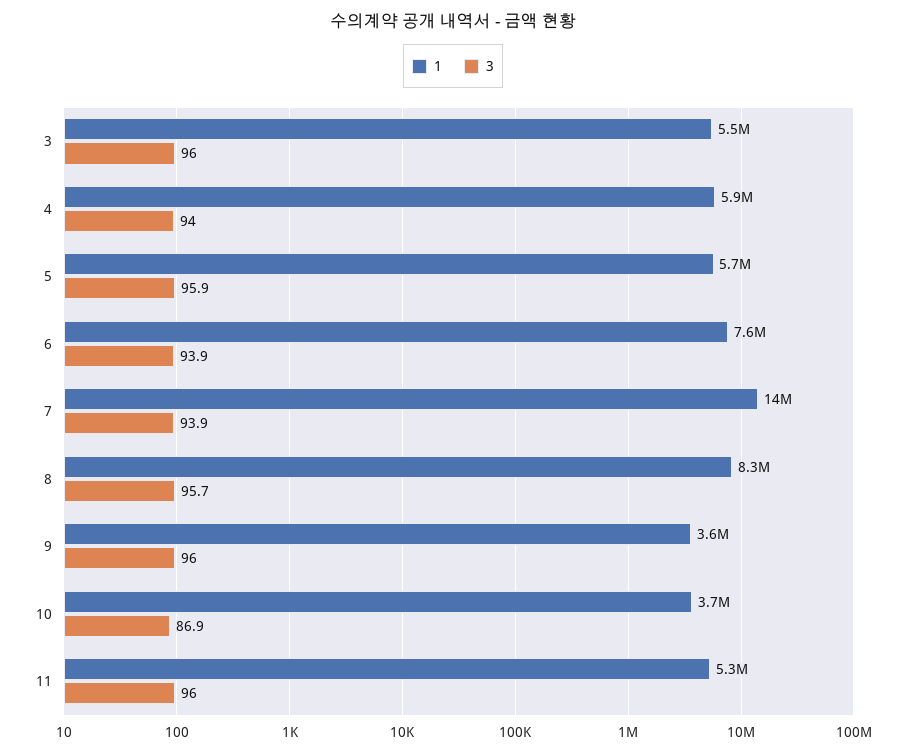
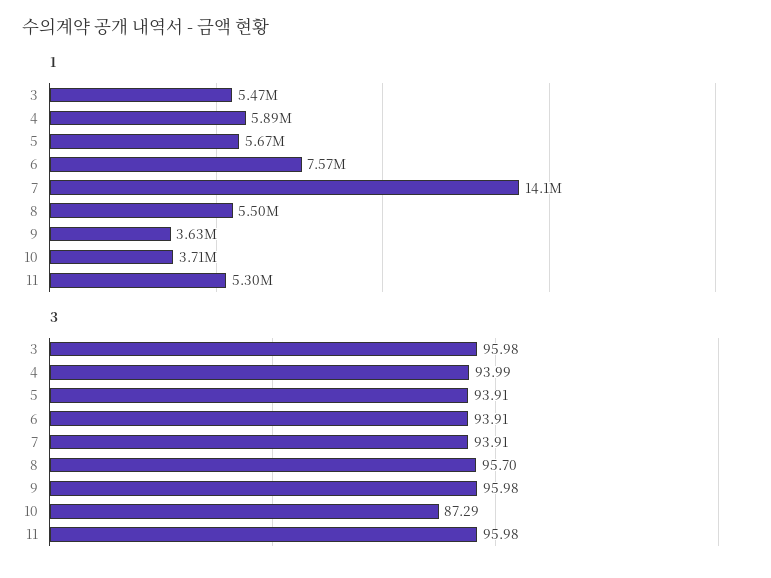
  {
    "1": {
      "3": 5470000,
      "4": 5890000,
      "5": 5670000,
      "6": 7570000,
      "7": 14100000,
-     "8": 8300000,
+     "8": 5500000,
      "9": 3630000,
      "10": 3710000,
      "11": 5300000
    },
    "3": {
      "3": 95.98,
      "4": 93.99,
-     "5": 95.9,
+     "5": 93.91,
      "6": 93.91,
      "7": 93.91,
      "8": 95.7,
      "9": 95.98,
-     "10": 86.9,
+     "10": 87.29,
      "11": 95.98
    }
  }

